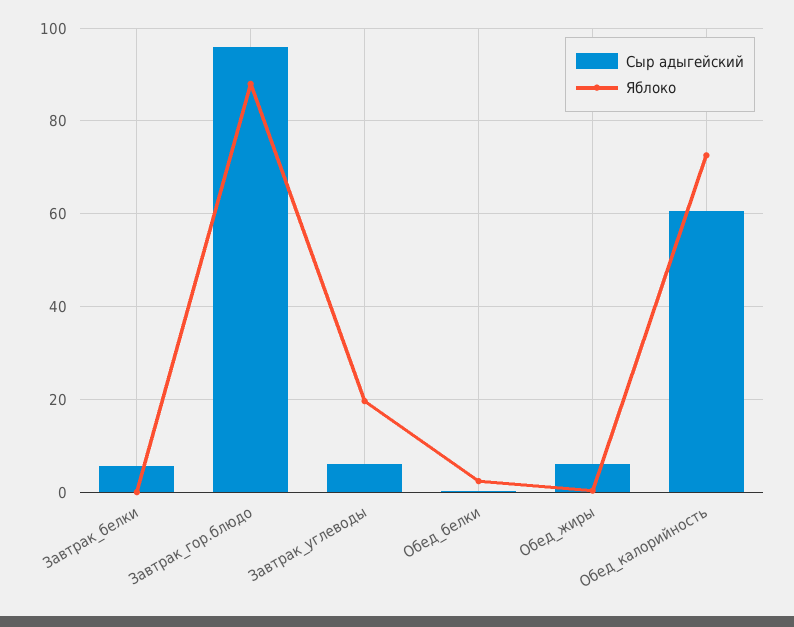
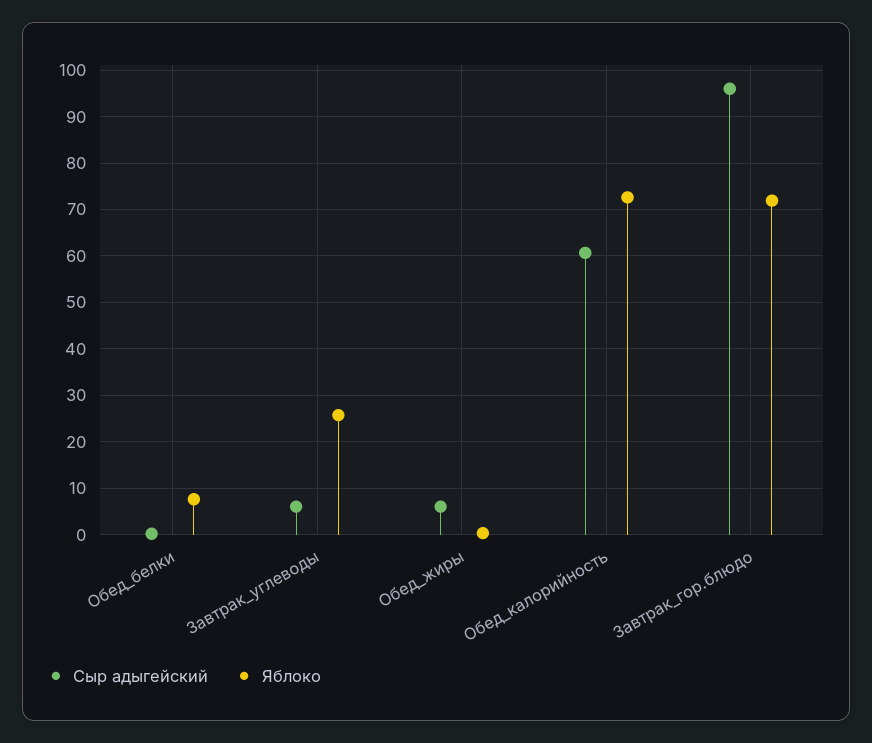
  {
    "Сыр адыгейский": {
-     "Завтрак_белки": 6,
      "Завтрак_гор.блюдо": 96,
      "Завтрак_углеводы": 6,
      "Обед_белки": 0,
      "Обед_жиры": 6,
      "Обед_калорийность": 60
    },
    "Яблоко": {
-     "Завтрак_белки": 0,
-     "Завтрак_гор.блюдо": 88,
+     "Завтрак_гор.блюдо": 72,
-     "Завтрак_углеводы": 20,
+     "Завтрак_углеводы": 26,
-     "Обед_белки": 2,
+     "Обед_белки": 8,
      "Обед_жиры": 0,
      "Обед_калорийность": 72
    }
  }

